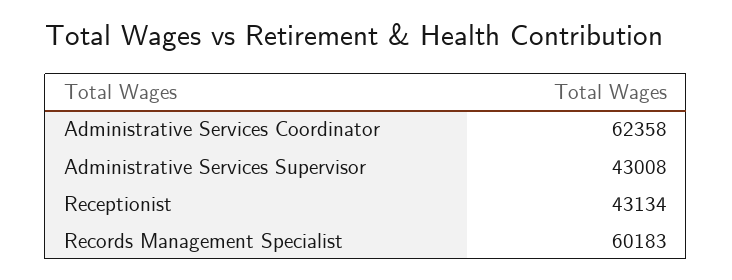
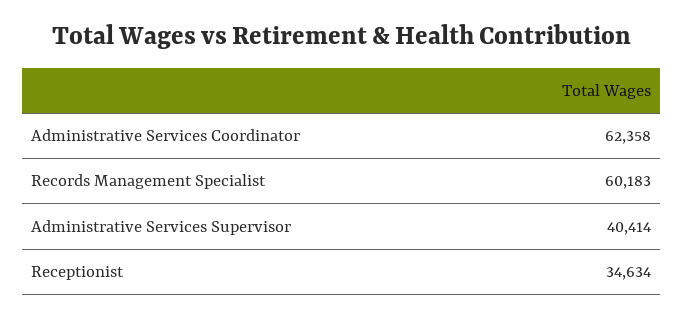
  {
    "Administrative Services Coordinator": 62358,
-   "Administrative Services Supervisor": 43008,
+   "Administrative Services Supervisor": 40414,
-   "Receptionist": 43134,
+   "Receptionist": 34634,
    "Records Management Specialist": 60183
  }

